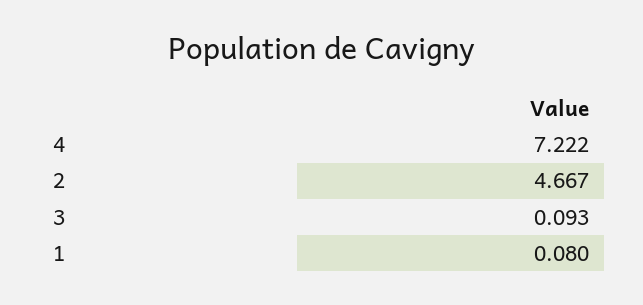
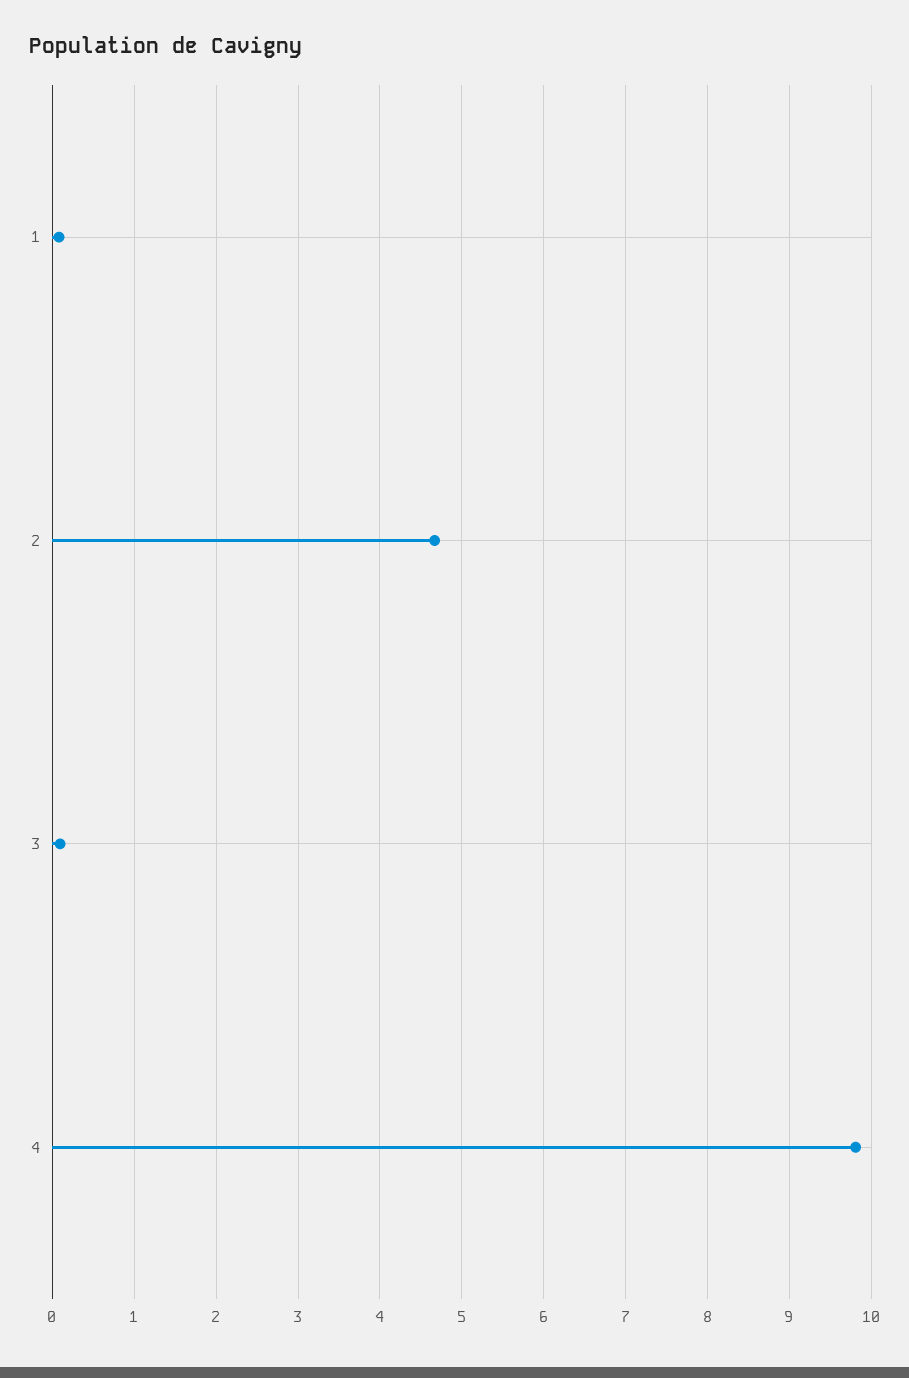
  {
-   "4": 7.222,
+   "4": 9.8,
    "2": 4.667,
    "3": 0.093,
    "1": 0.08
  }

